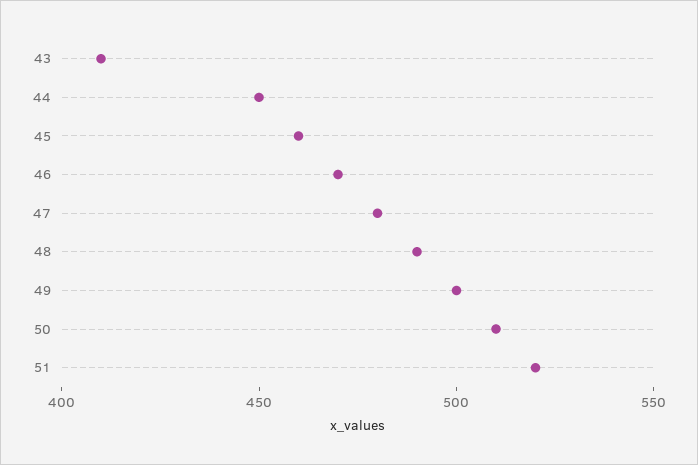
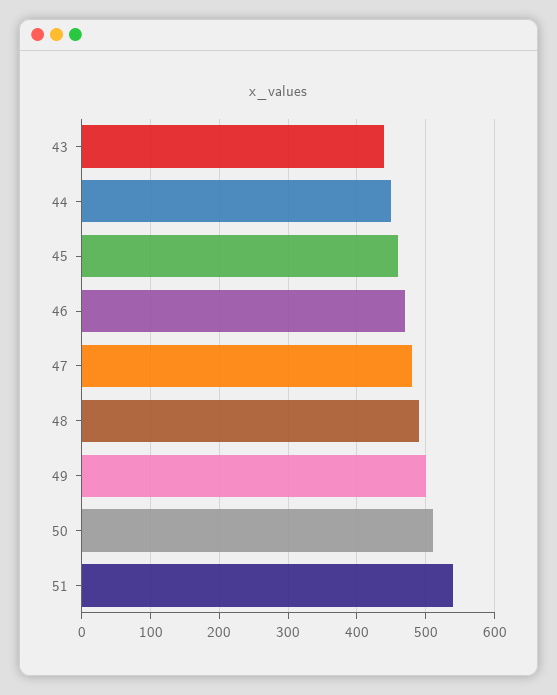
  {
-   "43": 410,
+   "43": 440,
    "44": 450,
    "45": 460,
    "46": 470,
    "47": 480,
    "48": 490,
    "49": 500,
    "50": 510,
-   "51": 520
+   "51": 540
  }

